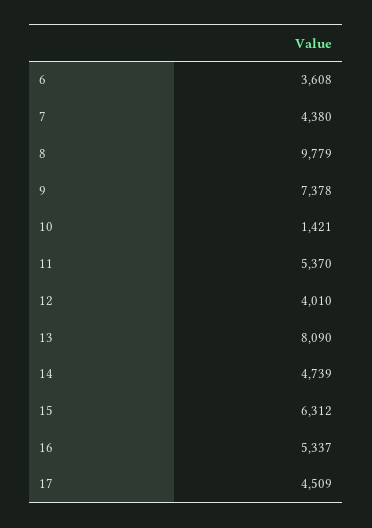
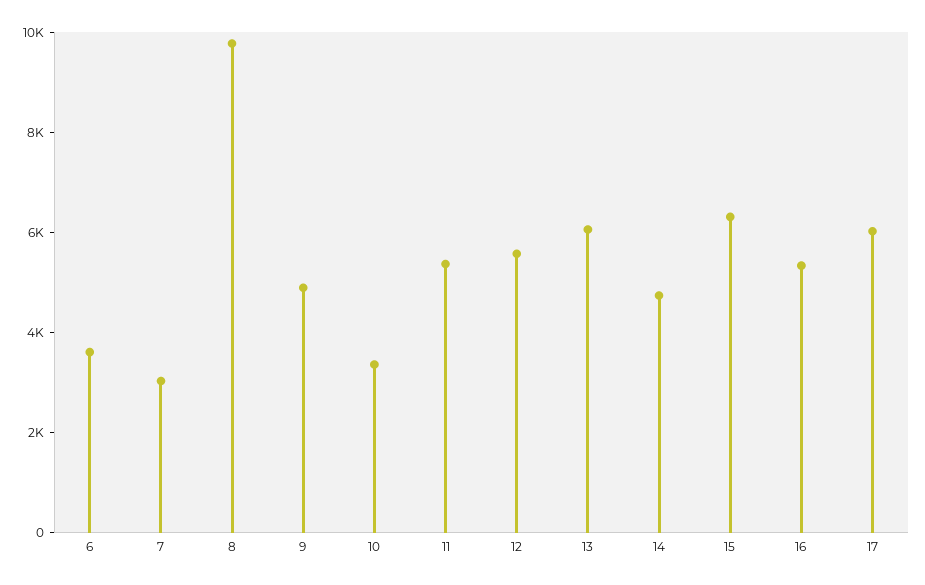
  {
    "6": 3608,
-   "7": 4380,
+   "7": 3000,
    "8": 9779,
-   "9": 7378,
+   "9": 5000,
-   "10": 1421,
+   "10": 3500,
    "11": 5370,
-   "12": 4010,
+   "12": 5500,
-   "13": 8090,
+   "13": 6000,
    "14": 4739,
    "15": 6312,
    "16": 5337,
-   "17": 4509
+   "17": 6000
  }

